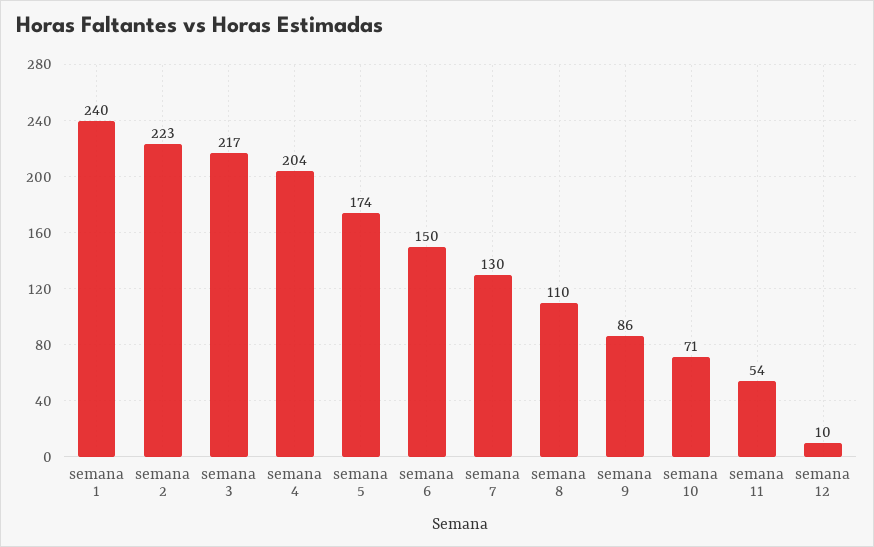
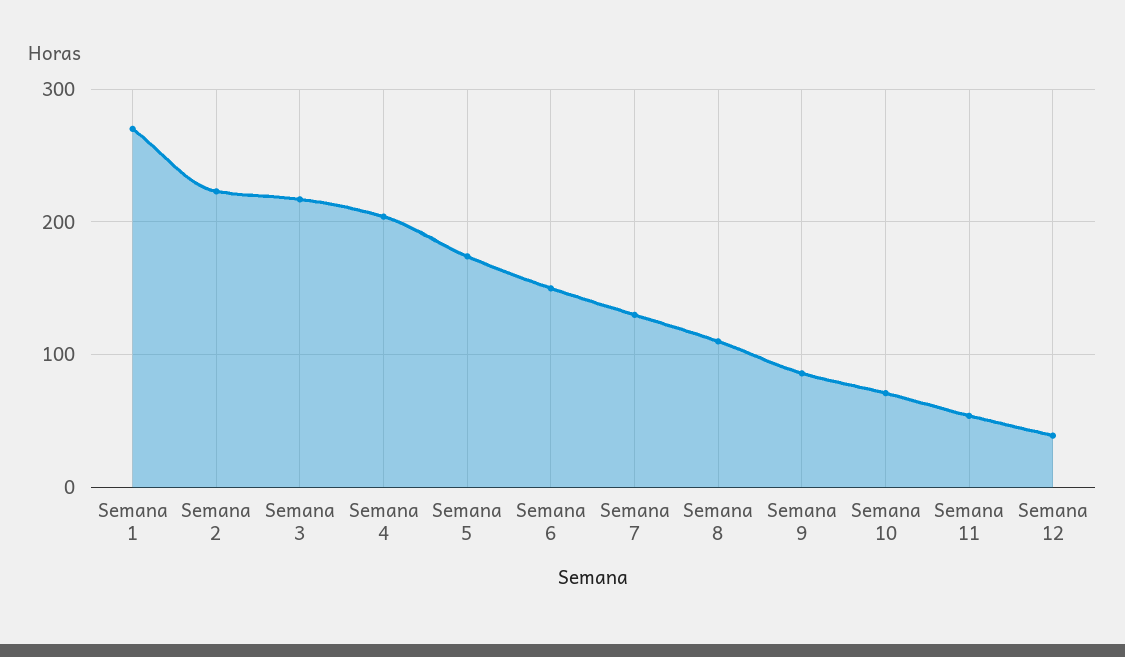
  {
-   "semana 1": 240,
+   "semana 1": 270,
    "semana 2": 223,
    "semana 3": 217,
    "semana 4": 204,
    "semana 5": 174,
    "semana 6": 150,
    "semana 7": 130,
    "semana 8": 110,
    "semana 9": 86,
    "semana 10": 71,
    "semana 11": 54,
-   "semana 12": 10
+   "semana 12": 40
  }

